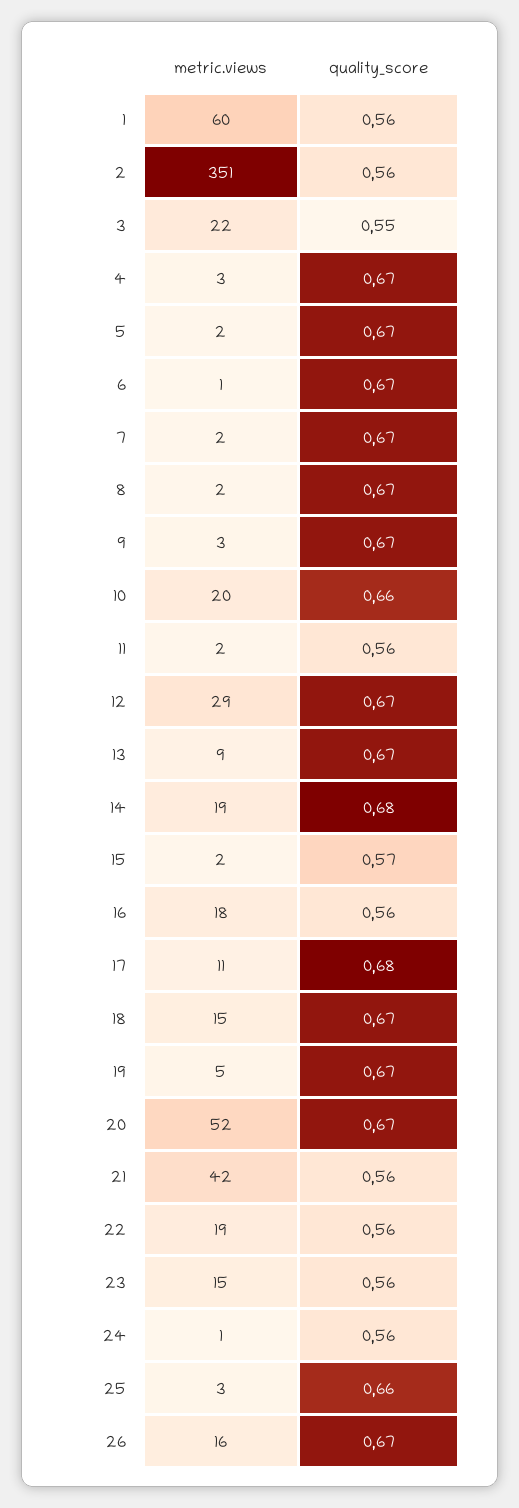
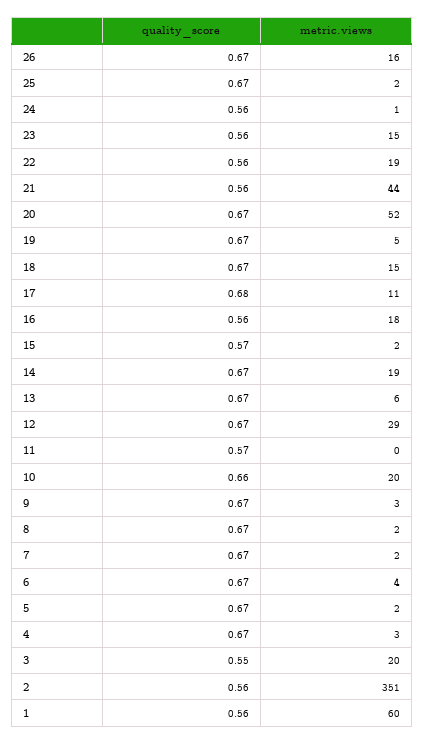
  {
    "metric.views": {
      "1": 60,
      "2": 351,
-     "3": 22,
+     "3": 20,
      "4": 3,
      "5": 2,
-     "6": 1,
+     "6": 4,
      "7": 2,
      "8": 2,
      "9": 3,
      "10": 20,
-     "11": 2,
+     "11": 0,
      "12": 29,
-     "13": 9,
+     "13": 6,
      "14": 19,
      "15": 2,
      "16": 18,
      "17": 11,
      "18": 15,
      "19": 5,
      "20": 52,
-     "21": 42,
+     "21": 44,
      "22": 19,
      "23": 15,
      "24": 1,
-     "25": 3,
+     "25": 2,
      "26": 16
    },
    "quality_score": {
      "1": 0.56,
      "2": 0.56,
      "3": 0.55,
      "4": 0.67,
      "5": 0.67,
      "6": 0.67,
      "7": 0.67,
      "8": 0.67,
      "9": 0.67,
      "10": 0.66,
-     "11": 0.56,
+     "11": 0.57,
      "12": 0.67,
      "13": 0.67,
-     "14": 0.68,
+     "14": 0.67,
      "15": 0.57,
      "16": 0.56,
      "17": 0.68,
      "18": 0.67,
      "19": 0.67,
      "20": 0.67,
      "21": 0.56,
      "22": 0.56,
      "23": 0.56,
      "24": 0.56,
-     "25": 0.66,
+     "25": 0.67,
      "26": 0.67
    }
  }

